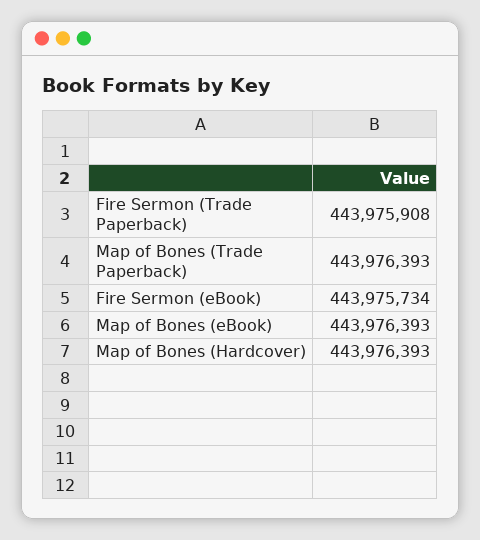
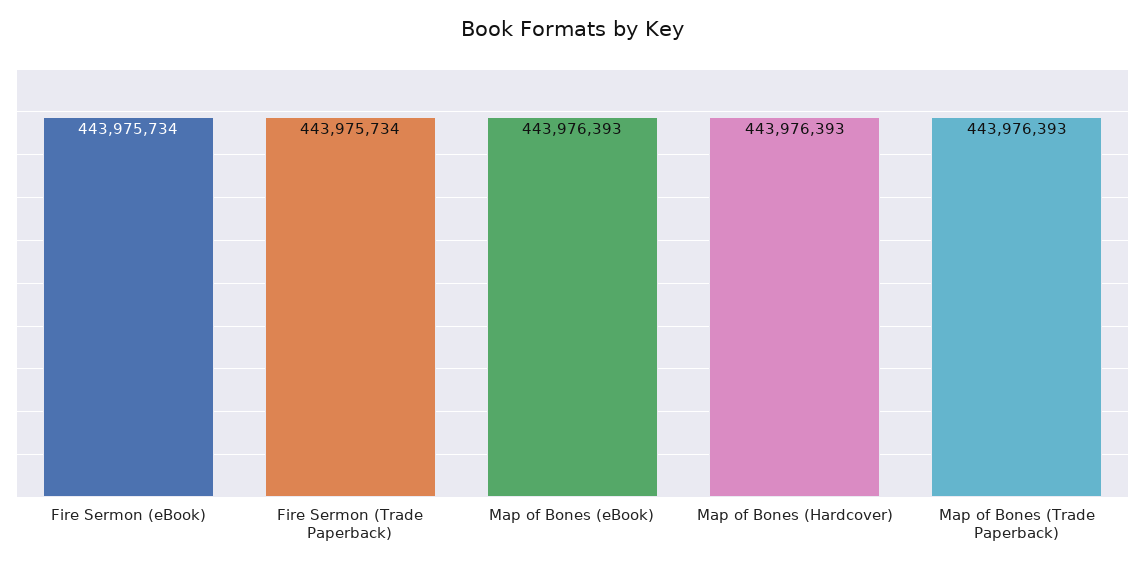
  {
-   "Fire Sermon (Trade Paperback)": 443975908,
+   "Fire Sermon (Trade Paperback)": 443975734,
    "Map of Bones (Trade Paperback)": 443976393,
    "Fire Sermon (eBook)": 443975734,
    "Map of Bones (eBook)": 443976393,
    "Map of Bones (Hardcover)": 443976393
  }

